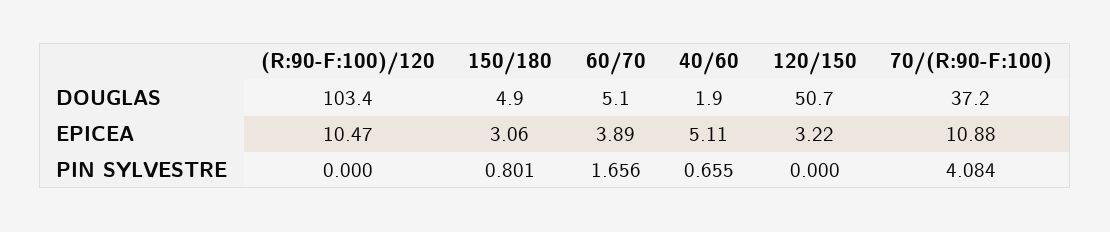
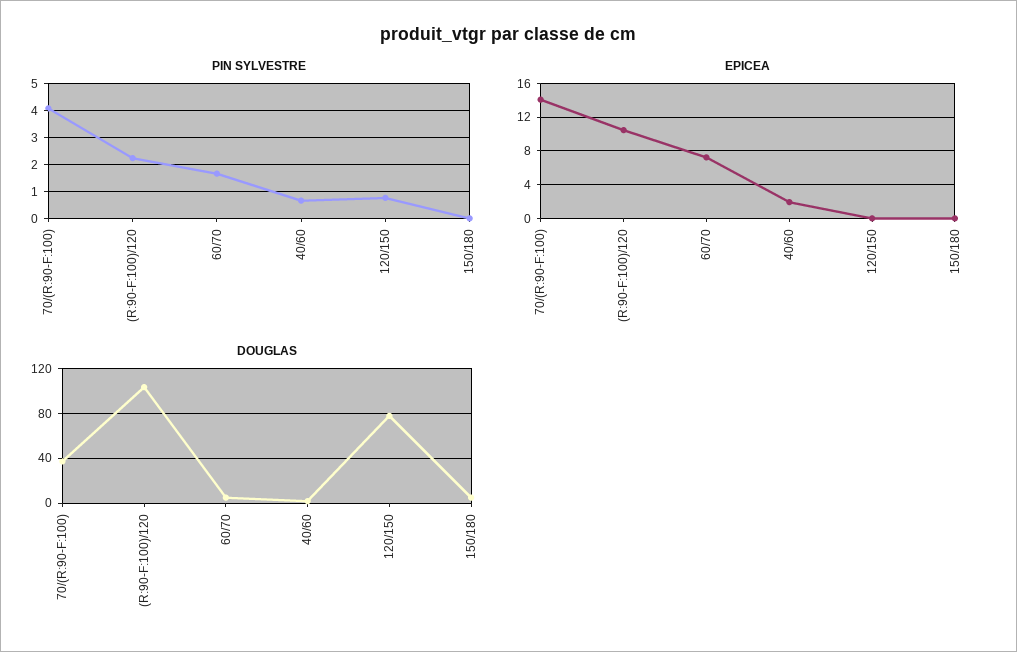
  {
    "DOUGLAS": {
      "(R:90-F:100)/120": 103.4,
      "150/180": 4.9,
      "60/70": 5.1,
      "40/60": 1.9,
-     "120/150": 50.7,
+     "120/150": 80,
      "70/(R:90-F:100)": 37.2
    },
    "EPICEA": {
      "(R:90-F:100)/120": 10.47,
-     "150/180": 3.06,
+     "150/180": 0,
-     "60/70": 3.89,
+     "60/70": 7,
-     "40/60": 5.11,
+     "40/60": 2,
-     "120/150": 3.22,
+     "120/150": 0,
-     "70/(R:90-F:100)": 10.88
+     "70/(R:90-F:100)": 14
    },
    "PIN SYLVESTRE": {
-     "(R:90-F:100)/120": 0,
+     "(R:90-F:100)/120": 2.25,
-     "150/180": 0.801,
+     "150/180": 0,
      "60/70": 1.656,
      "40/60": 0.655,
-     "120/150": 0,
+     "120/150": 0.75,
      "70/(R:90-F:100)": 4.084
    }
  }

